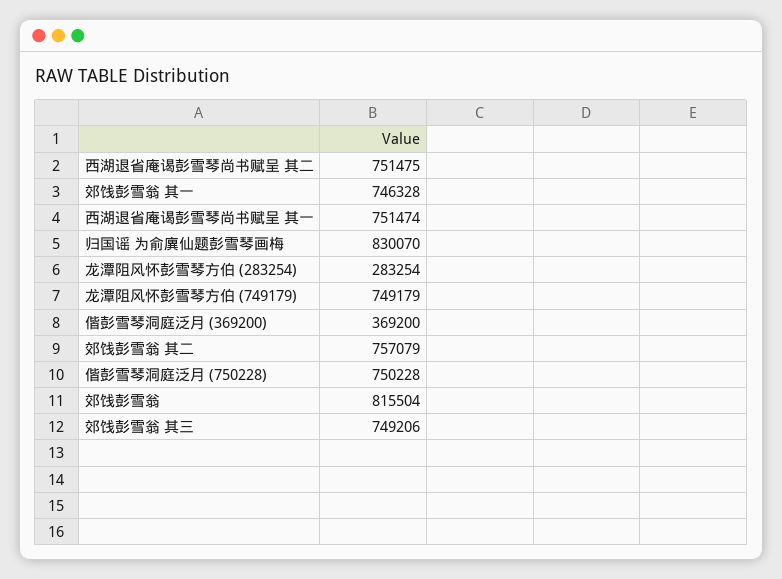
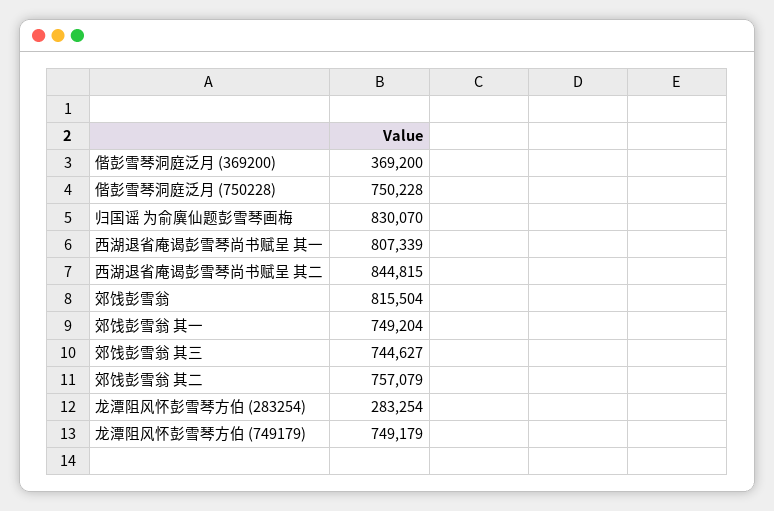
  {
-   "西湖退省庵谒彭雪琴尚书赋呈 其二": 751475,
+   "西湖退省庵谒彭雪琴尚书赋呈 其二": 844815,
-   "郊饯彭雪翁 其一": 746328,
+   "郊饯彭雪翁 其一": 749204,
-   "西湖退省庵谒彭雪琴尚书赋呈 其一": 751474,
+   "西湖退省庵谒彭雪琴尚书赋呈 其一": 807339,
    "归国谣 为俞廙仙题彭雪琴画梅": 830070,
    "龙潭阻风怀彭雪琴方伯 (283254)": 283254,
    "龙潭阻风怀彭雪琴方伯 (749179)": 749179,
    "偕彭雪琴洞庭泛月 (369200)": 369200,
    "郊饯彭雪翁 其二": 757079,
    "偕彭雪琴洞庭泛月 (750228)": 750228,
    "郊饯彭雪翁": 815504,
-   "郊饯彭雪翁 其三": 749206
+   "郊饯彭雪翁 其三": 744627
  }

